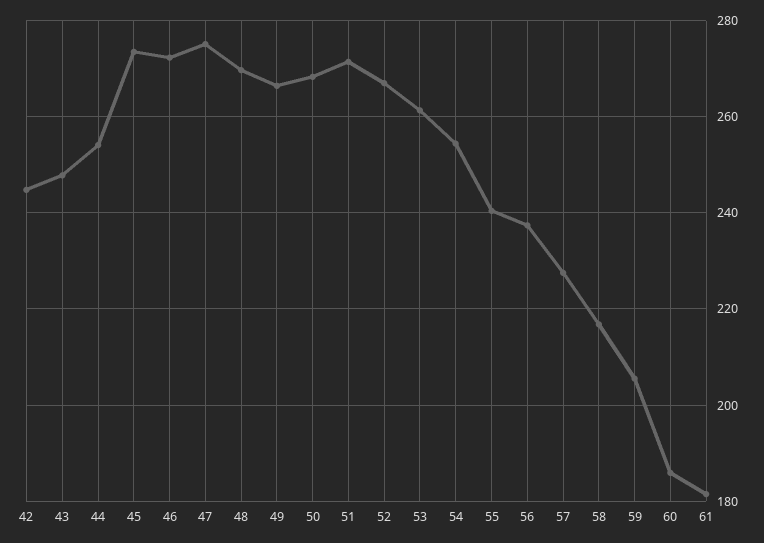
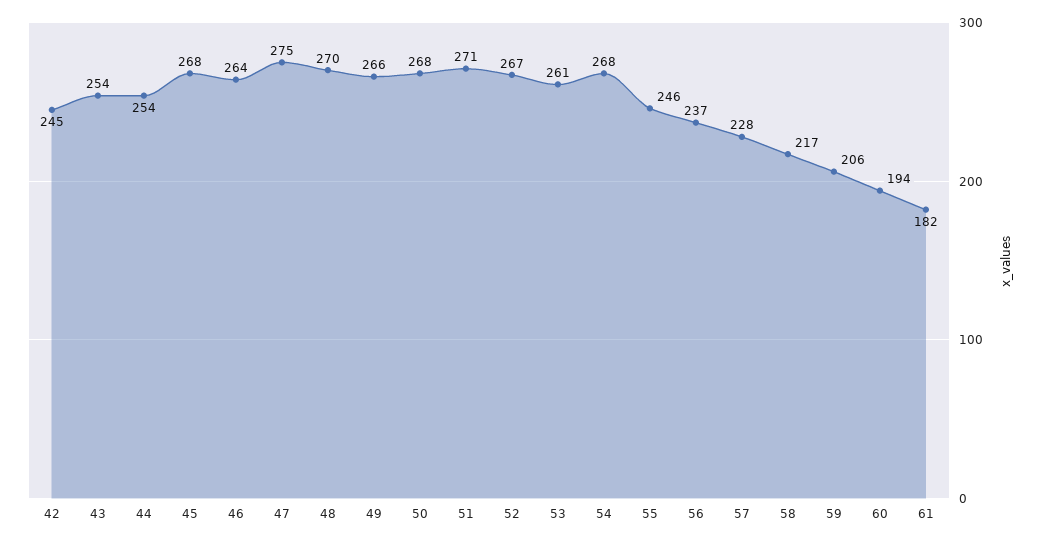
  {
    "42": 245,
-   "43": 248,
+   "43": 254,
    "44": 254,
-   "45": 274,
+   "45": 268,
-   "46": 272,
+   "46": 264,
    "47": 275,
    "48": 270,
    "49": 266,
    "50": 268,
    "51": 271,
    "52": 267,
    "53": 261,
-   "54": 254,
+   "54": 268,
-   "55": 240,
+   "55": 246,
    "56": 237,
    "57": 228,
    "58": 217,
    "59": 206,
-   "60": 186,
+   "60": 194,
    "61": 182
  }

